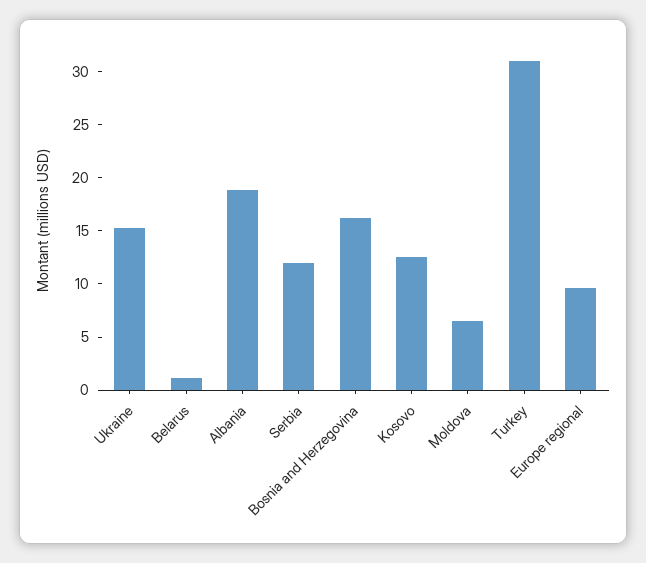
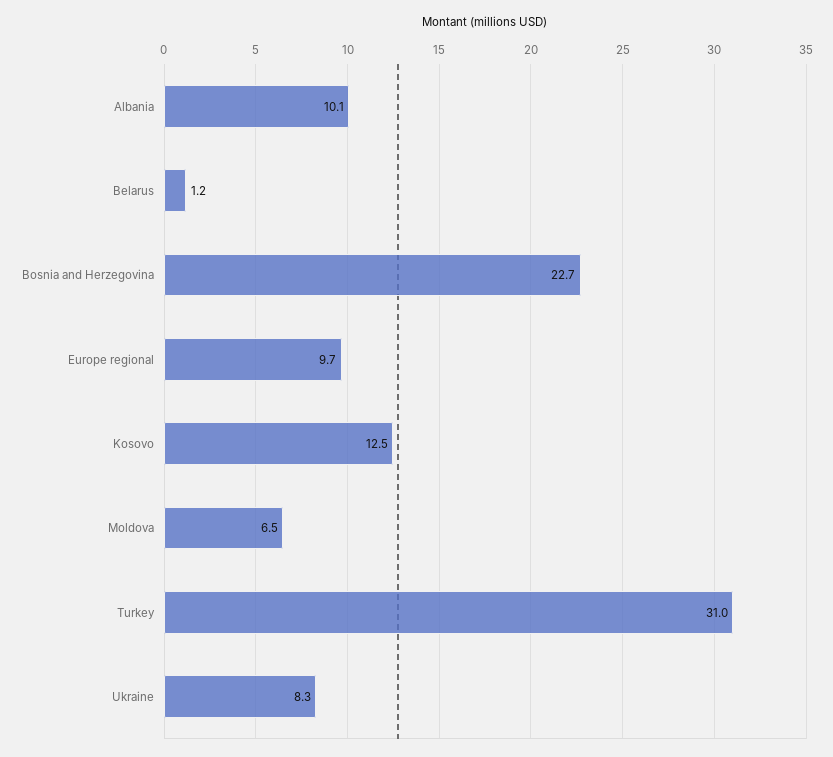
  {
-   "Ukraine": 15,
+   "Ukraine": 8.3,
    "Belarus": 1.2,
-   "Albania": 19,
+   "Albania": 10.1,
-   "Serbia": 12,
-   "Bosnia and Herzegovina": 16,
+   "Bosnia and Herzegovina": 22.7,
    "Kosovo": 12.5,
    "Moldova": 6.5,
    "Turkey": 31,
    "Europe regional": 9.7
  }

